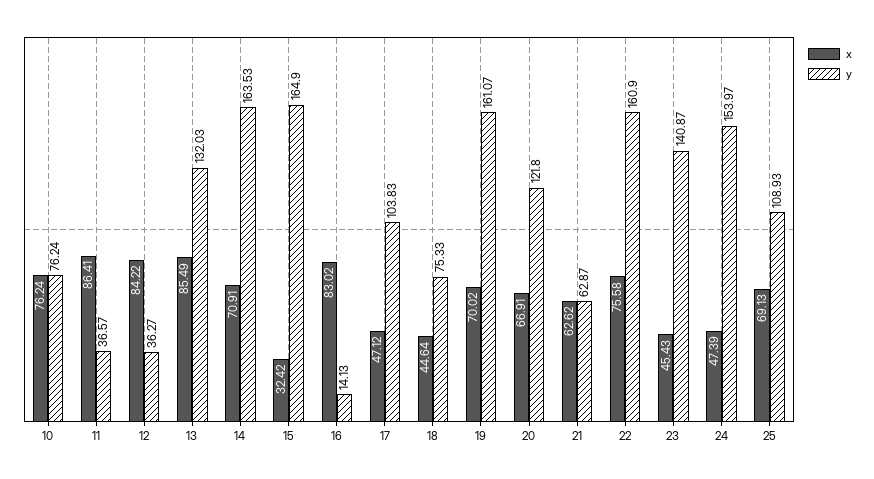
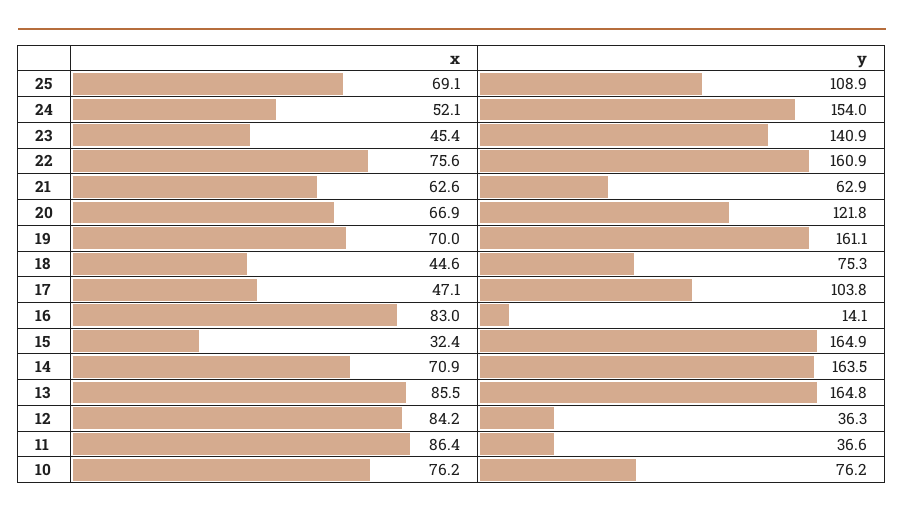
  {
    "x": {
      "10": 76.24,
      "11": 86.41,
      "12": 84.22,
      "13": 85.49,
      "14": 70.91,
      "15": 32.42,
      "16": 83.02,
      "17": 47.12,
      "18": 44.64,
      "19": 70.02,
      "20": 66.91,
      "21": 62.62,
      "22": 75.58,
      "23": 45.43,
-     "24": 47.39,
+     "24": 52.1,
      "25": 69.13
    },
    "y": {
      "10": 76.24,
      "11": 36.57,
      "12": 36.27,
-     "13": 132.03,
+     "13": 164.8,
      "14": 163.53,
      "15": 164.9,
      "16": 14.13,
      "17": 103.83,
      "18": 75.33,
      "19": 161.07,
      "20": 121.8,
      "21": 62.87,
      "22": 160.9,
      "23": 140.87,
      "24": 153.97,
      "25": 108.93
    }
  }

